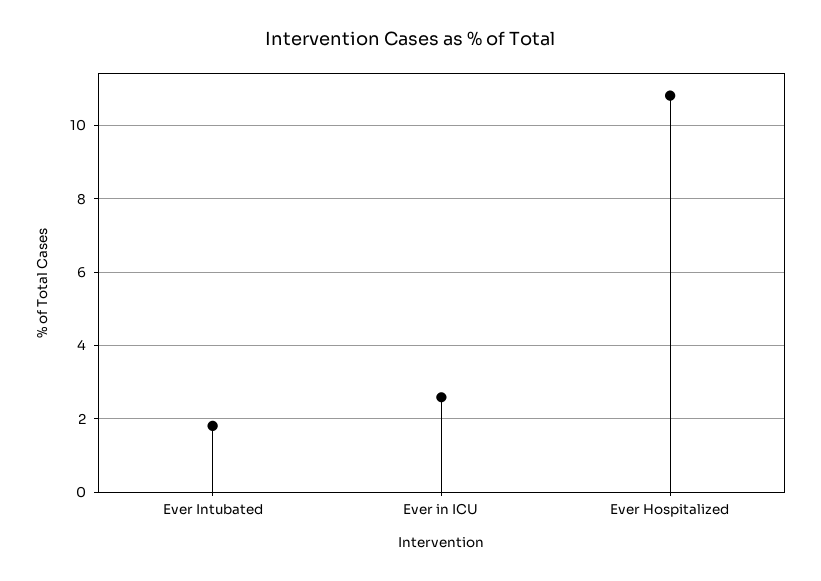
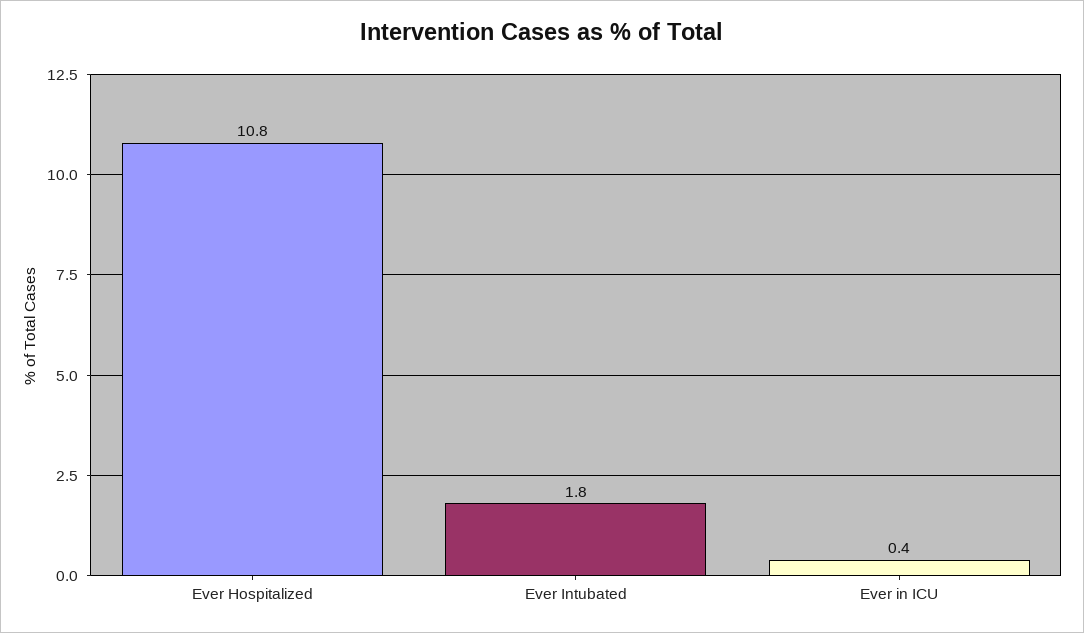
  {
    "Ever Intubated": 1.8,
-   "Ever in ICU": 2.6,
+   "Ever in ICU": 0.4,
    "Ever Hospitalized": 10.8
  }

